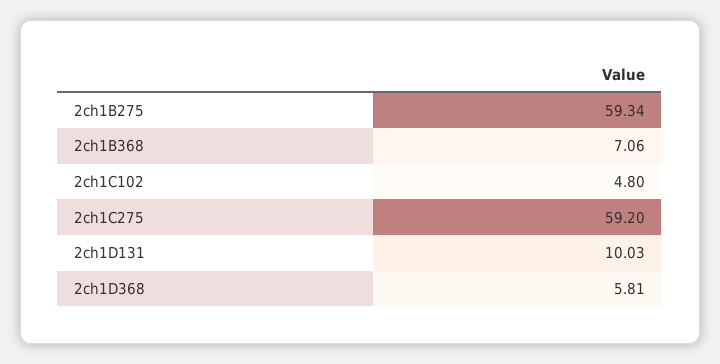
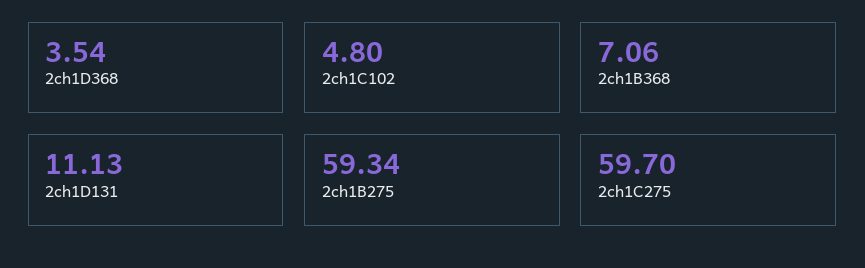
  {
    "2ch1B275": 59.34,
    "2ch1B368": 7.06,
    "2ch1C102": 4.8,
-   "2ch1C275": 59.2,
+   "2ch1C275": 59.7,
-   "2ch1D131": 10.03,
+   "2ch1D131": 11.13,
-   "2ch1D368": 5.81
+   "2ch1D368": 3.54
  }

